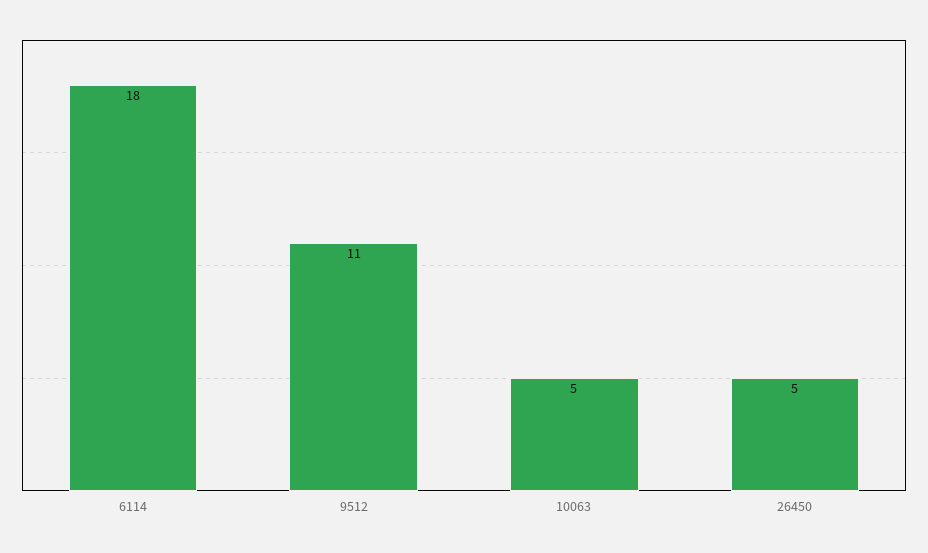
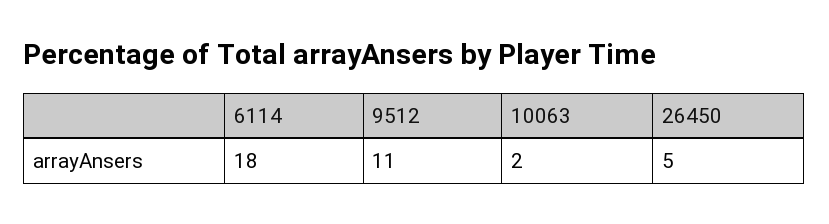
  {
    "6114": 18,
    "9512": 11,
-   "10063": 5,
+   "10063": 2,
    "26450": 5
  }

